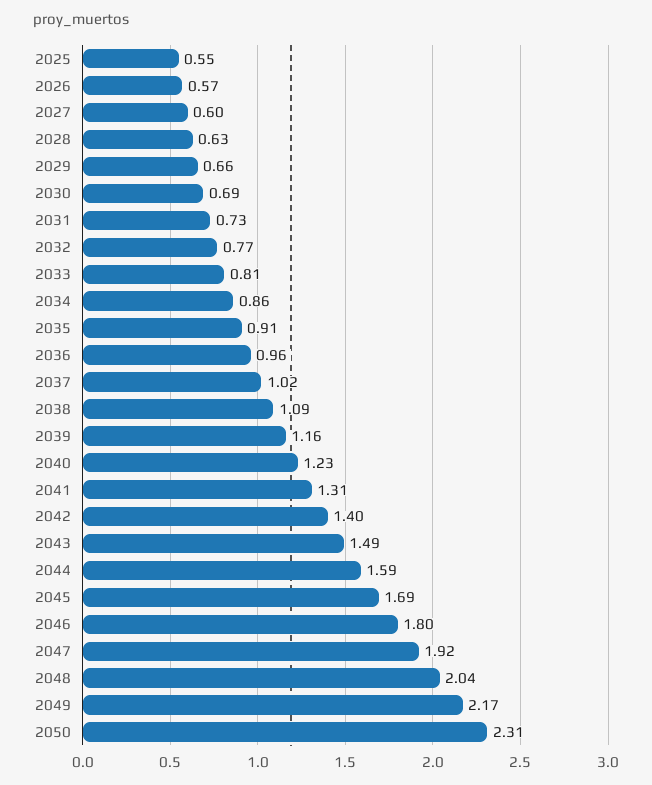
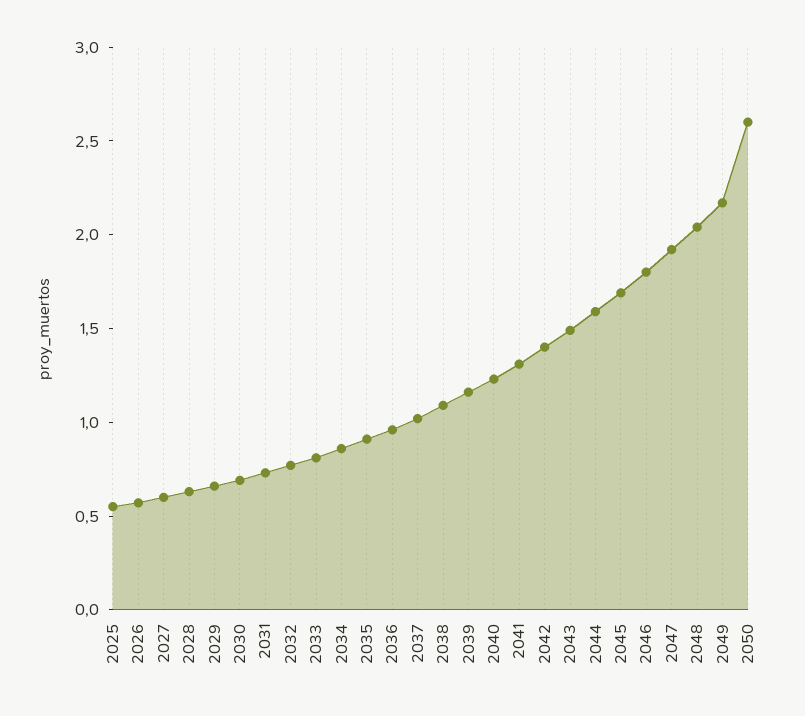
  {
    "2025": 0.55,
    "2026": 0.57,
    "2027": 0.6,
    "2028": 0.63,
    "2029": 0.66,
    "2030": 0.69,
    "2031": 0.73,
    "2032": 0.77,
    "2033": 0.81,
    "2034": 0.86,
    "2035": 0.91,
    "2036": 0.96,
    "2037": 1.02,
    "2038": 1.09,
    "2039": 1.16,
    "2040": 1.23,
    "2041": 1.31,
    "2042": 1.4,
    "2043": 1.49,
    "2044": 1.59,
    "2045": 1.69,
    "2046": 1.8,
    "2047": 1.92,
    "2048": 2.04,
    "2049": 2.17,
-   "2050": 2.31
+   "2050": 2.6
  }

